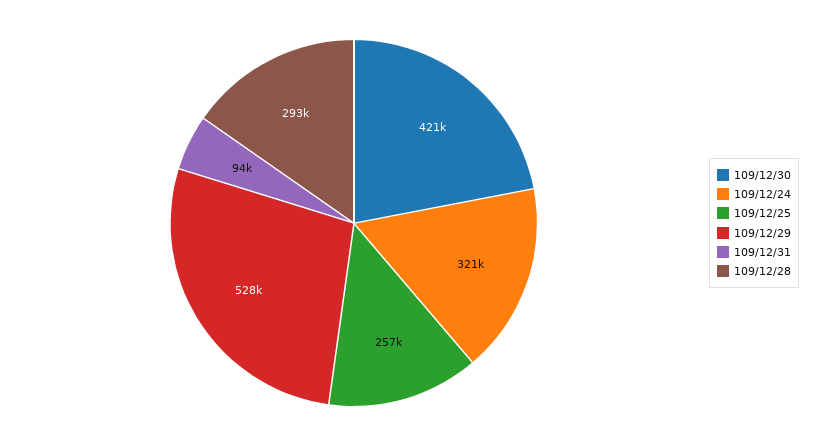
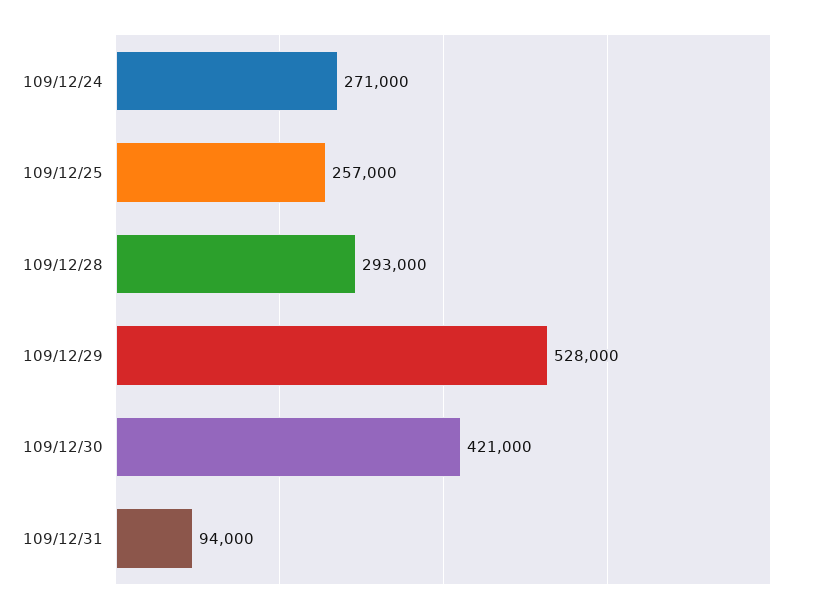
  {
    "109/12/30": 421000,
-   "109/12/24": 321000,
+   "109/12/24": 271000,
    "109/12/25": 257000,
    "109/12/29": 528000,
    "109/12/31": 94000,
    "109/12/28": 293000
  }

